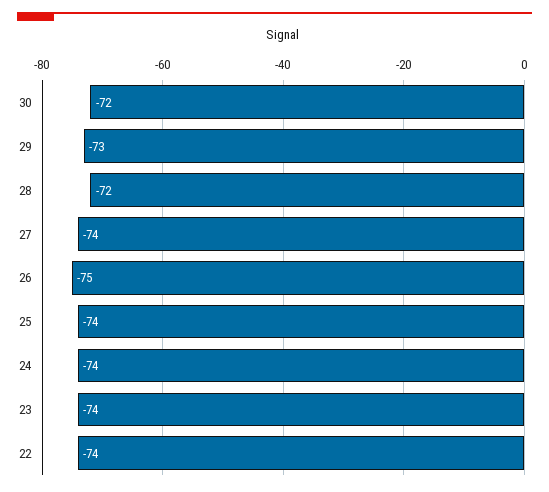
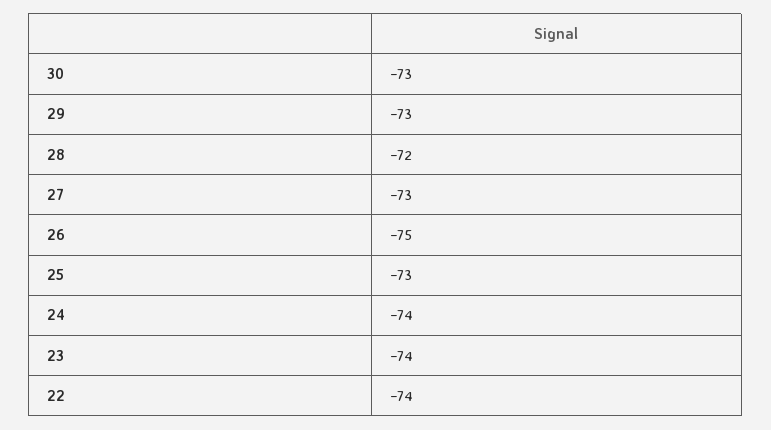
  {
-   "30": -72,
+   "30": -73,
    "29": -73,
    "28": -72,
-   "27": -74,
+   "27": -73,
    "26": -75,
-   "25": -74,
+   "25": -73,
    "24": -74,
    "23": -74,
    "22": -74
  }

